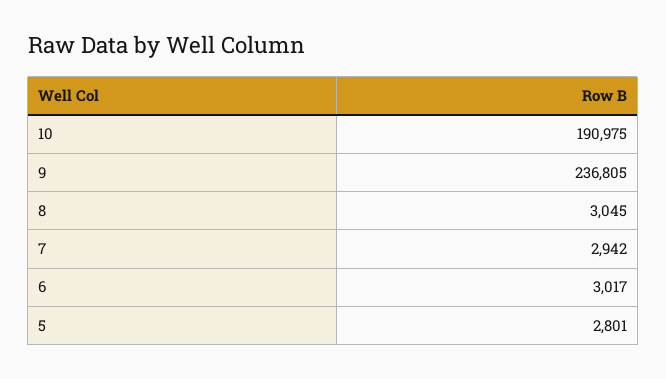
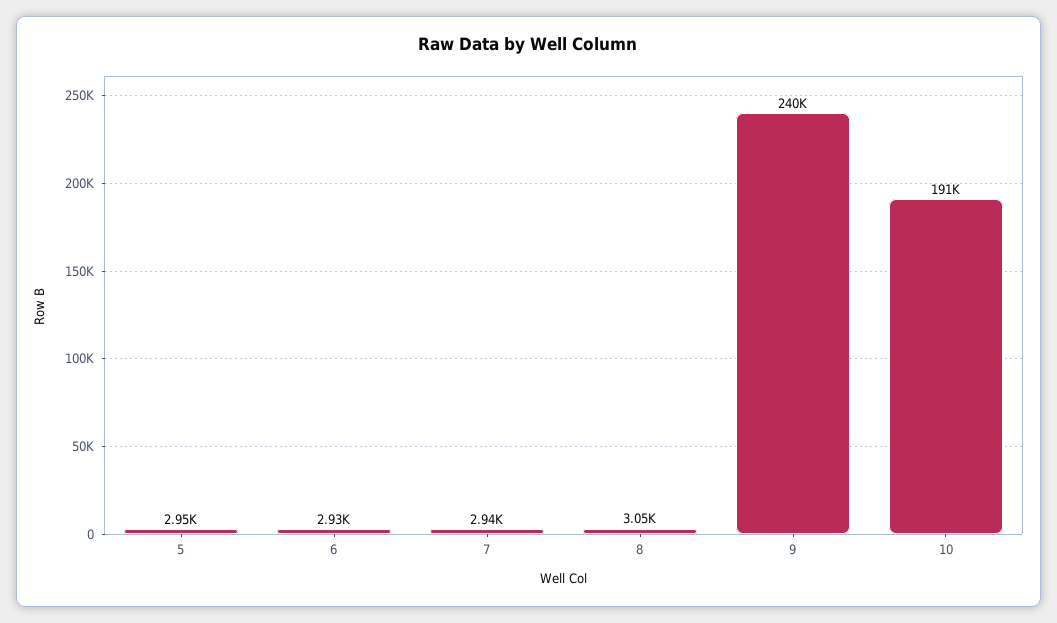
  {
    "10": 190975,
-   "9": 236805,
+   "9": 240000,
    "8": 3045,
    "7": 2942,
-   "6": 3017,
+   "6": 2930,
-   "5": 2801
+   "5": 2950
  }

